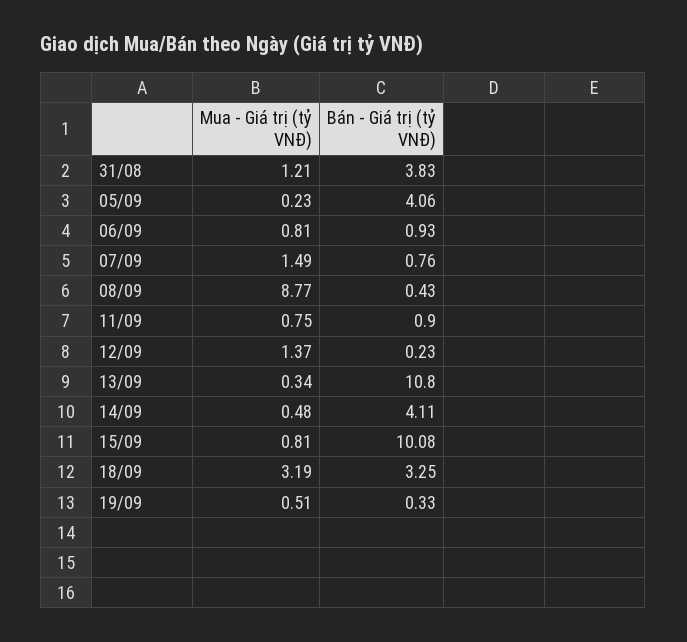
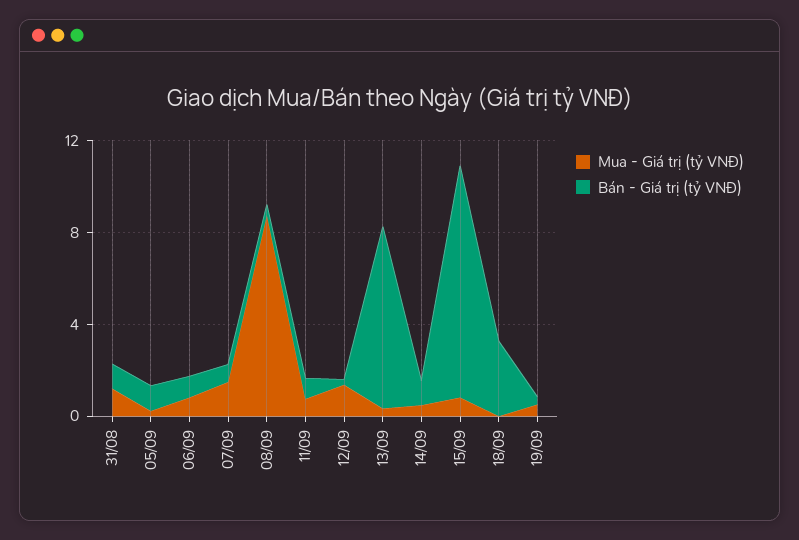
  {
    "Mua - Giá trị (tỷ VNĐ)": {
      "31/08": 1.21,
      "05/09": 0.23,
      "06/09": 0.81,
      "07/09": 1.49,
      "08/09": 8.77,
      "11/09": 0.75,
      "12/09": 1.37,
      "13/09": 0.34,
      "14/09": 0.48,
      "15/09": 0.81,
-     "18/09": 3.19,
+     "18/09": 0,
      "19/09": 0.51
    },
    "Bán - Giá trị (tỷ VNĐ)": {
-     "31/08": 3.83,
+     "31/08": 1,
-     "05/09": 4.06,
+     "05/09": 1,
      "06/09": 0.93,
      "07/09": 0.76,
      "08/09": 0.43,
      "11/09": 0.9,
      "12/09": 0.23,
-     "13/09": 10.8,
+     "13/09": 8,
-     "14/09": 4.11,
+     "14/09": 1,
      "15/09": 10.08,
      "18/09": 3.25,
      "19/09": 0.33
    }
  }

